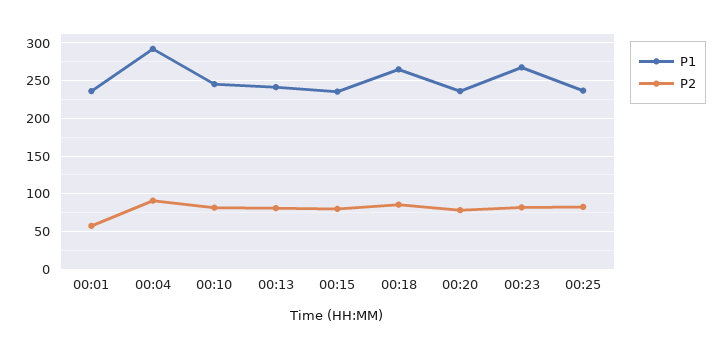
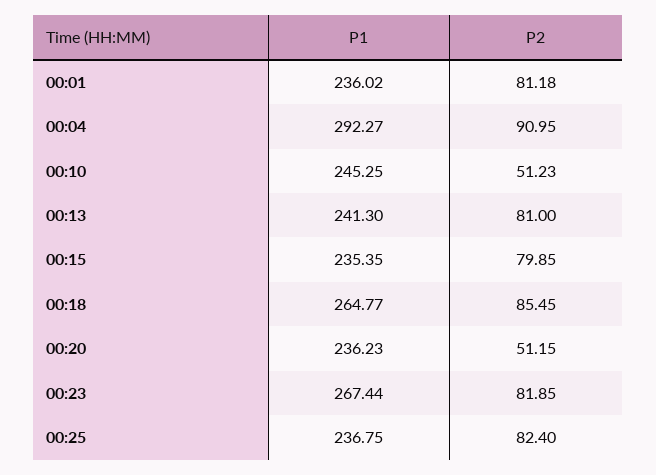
  {
    "P1": {
      "00:01": 236.02,
      "00:04": 292.27,
      "00:10": 245.25,
      "00:13": 241.3,
      "00:15": 235.35,
      "00:18": 264.77,
      "00:20": 236.23,
      "00:23": 267.44,
      "00:25": 236.75
    },
    "P2": {
-     "00:01": 60,
+     "00:01": 81.18,
      "00:04": 90.95,
-     "00:10": 80,
+     "00:10": 51.23,
      "00:13": 81,
      "00:15": 79.85,
      "00:18": 85.45,
-     "00:20": 80,
+     "00:20": 51.15,
      "00:23": 81.85,
      "00:25": 82.4
    }
  }

